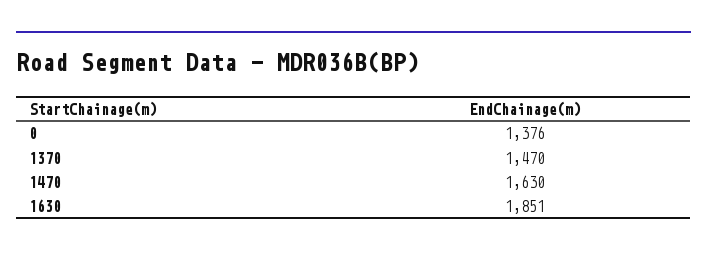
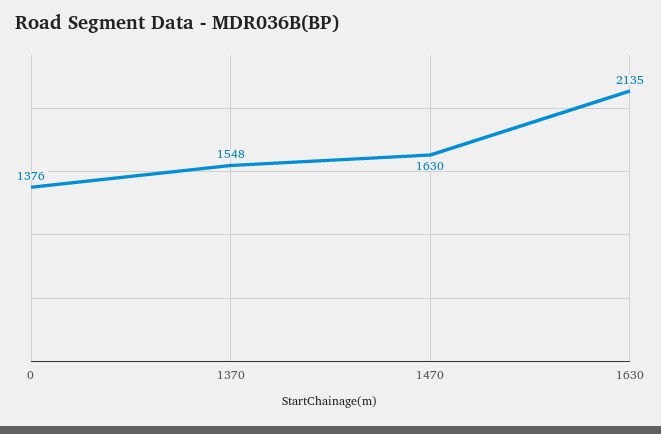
  {
    "0": 1376,
-   "1370": 1470,
+   "1370": 1548,
    "1470": 1630,
-   "1630": 1851
+   "1630": 2135
  }

